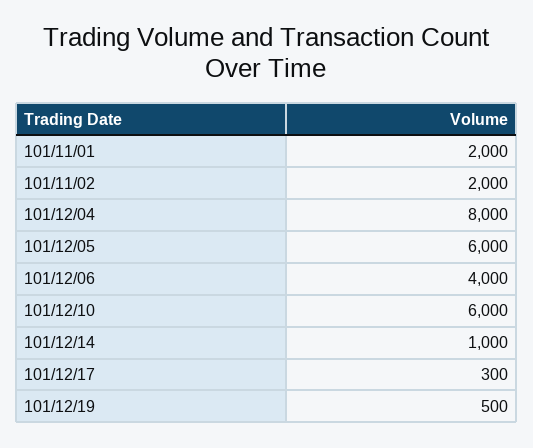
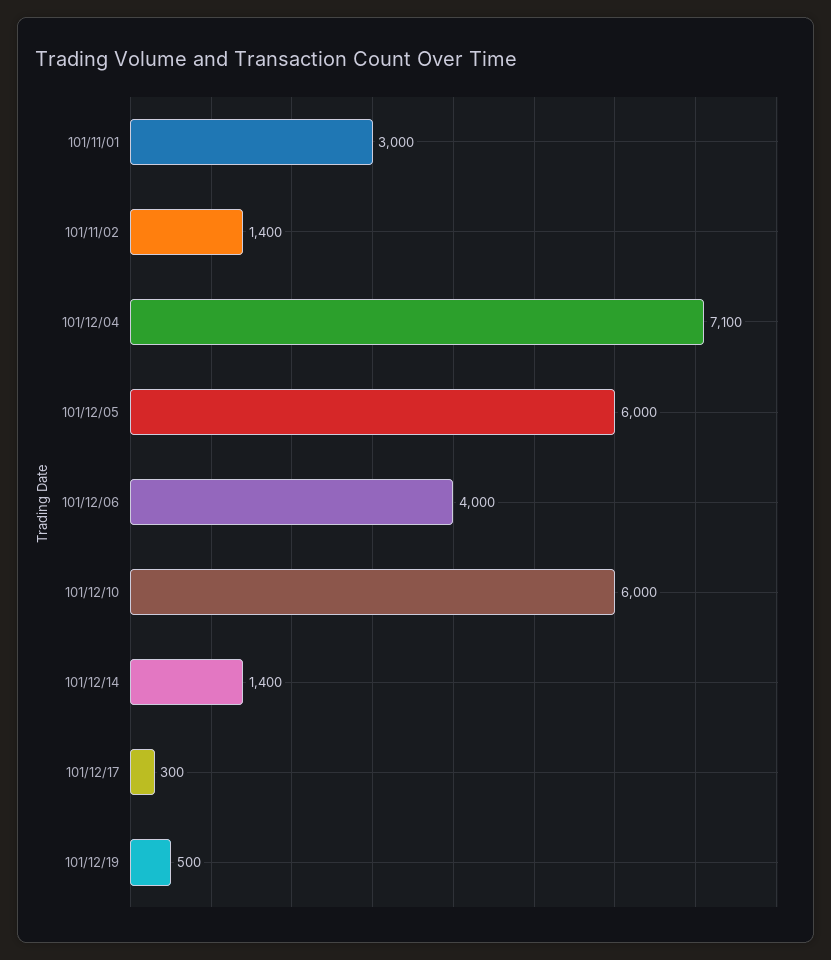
  {
-   "101/11/01": 2000,
+   "101/11/01": 3000,
-   "101/11/02": 2000,
+   "101/11/02": 1400,
-   "101/12/04": 8000,
+   "101/12/04": 7100,
    "101/12/05": 6000,
    "101/12/06": 4000,
    "101/12/10": 6000,
-   "101/12/14": 1000,
+   "101/12/14": 1400,
    "101/12/17": 300,
    "101/12/19": 500
  }

